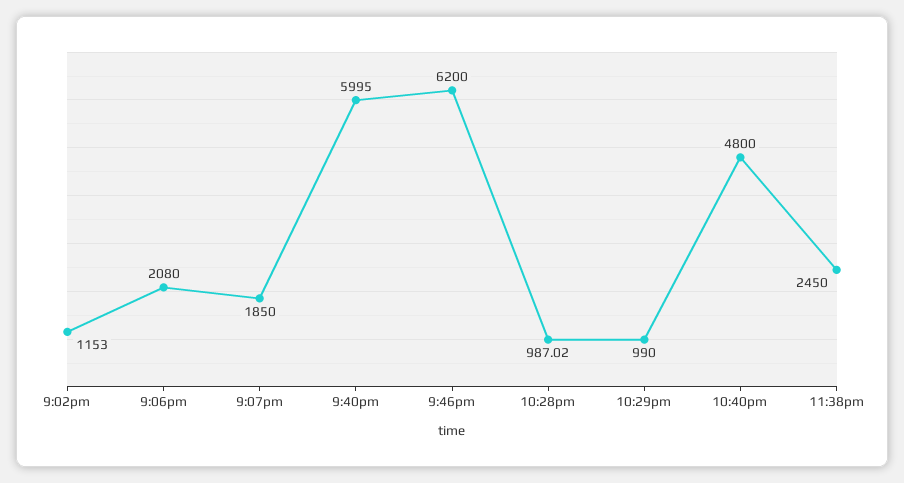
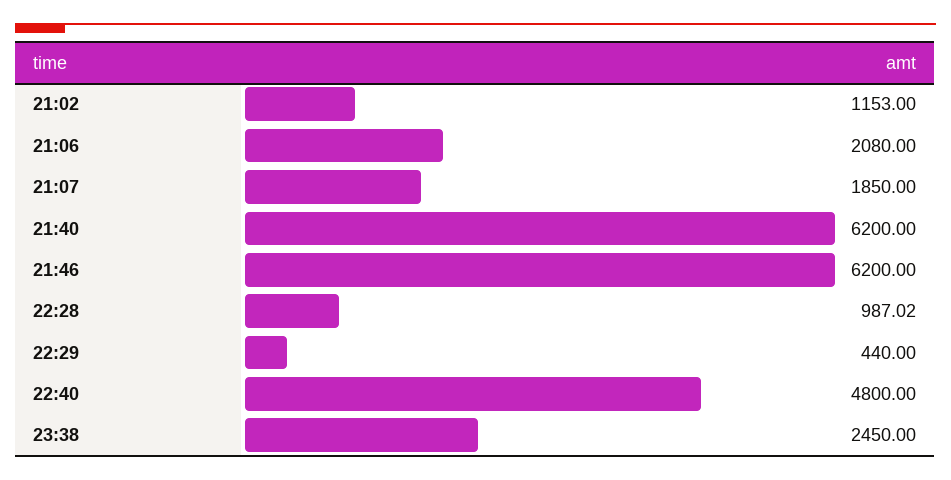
  {
    "9:02pm": 1153,
    "9:06pm": 2080,
    "9:07pm": 1850,
-   "9:40pm": 5995,
+   "9:40pm": 6200,
    "9:46pm": 6200,
    "10:28pm": 987.02,
-   "10:29pm": 990,
+   "10:29pm": 440,
    "10:40pm": 4800,
    "11:38pm": 2450
  }

